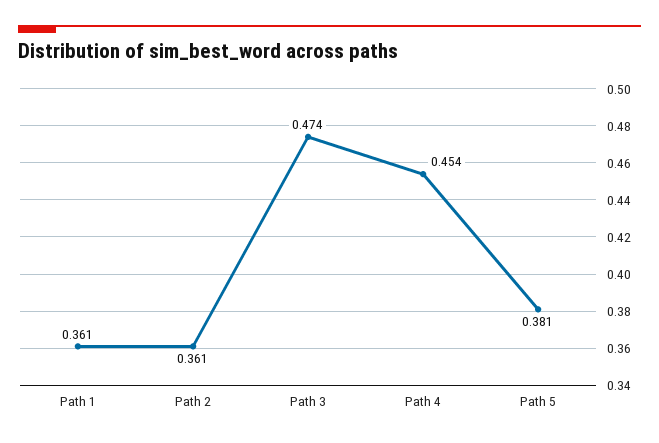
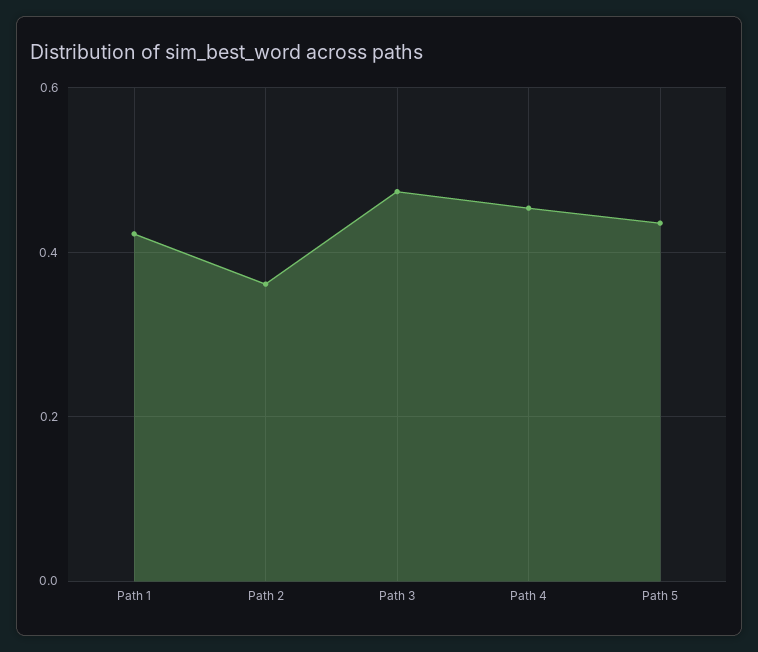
  {
-   "Path 1": 0.361,
+   "Path 1": 0.42,
    "Path 2": 0.361,
    "Path 3": 0.474,
    "Path 4": 0.454,
-   "Path 5": 0.381
+   "Path 5": 0.44
  }

